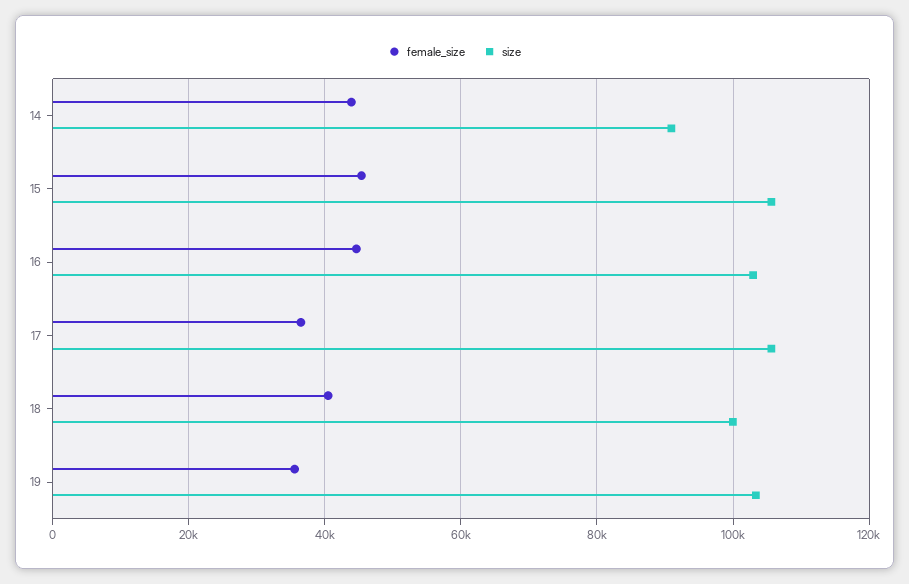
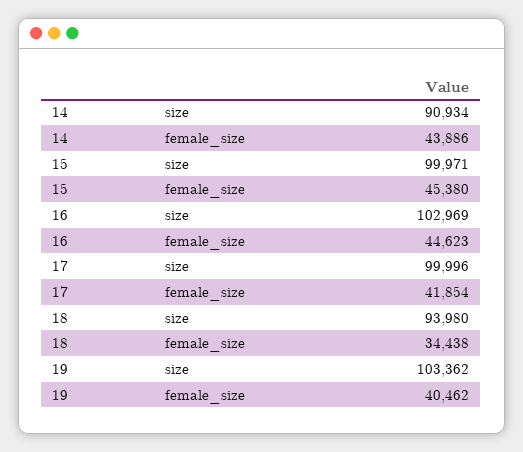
  {
    "female_size": {
      "14": 43886,
      "15": 45380,
      "16": 44623,
-     "17": 36000,
+     "17": 41854,
-     "18": 40000,
+     "18": 34438,
-     "19": 36000
+     "19": 40462
    },
    "size": {
      "14": 90934,
-     "15": 106000,
+     "15": 99971,
      "16": 102969,
-     "17": 106000,
+     "17": 99996,
-     "18": 100000,
+     "18": 93980,
      "19": 103362
    }
  }

